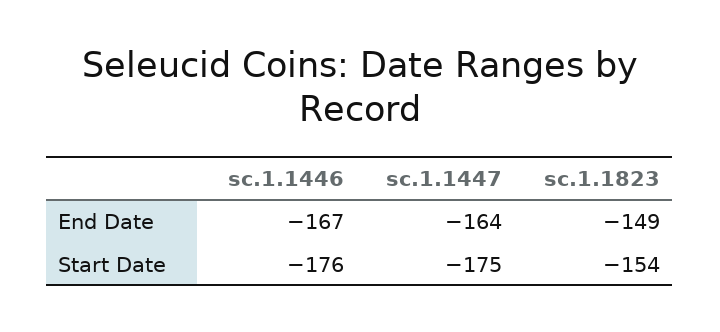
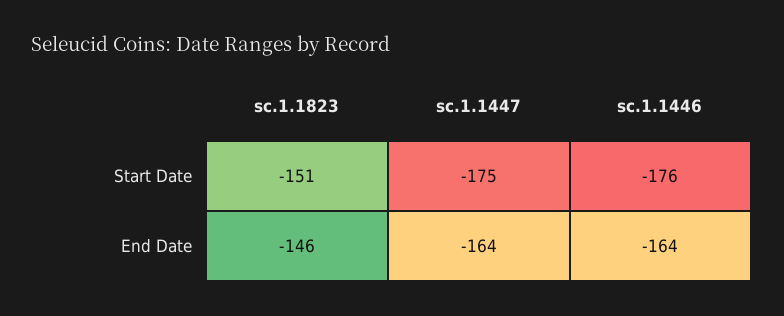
  {
    "sc.1.1446": {
-     "End Date": -167,
+     "End Date": -164,
      "Start Date": -176
    },
    "sc.1.1447": {
      "End Date": -164,
      "Start Date": -175
    },
    "sc.1.1823": {
-     "End Date": -149,
+     "End Date": -146,
-     "Start Date": -154
+     "Start Date": -151
    }
  }

